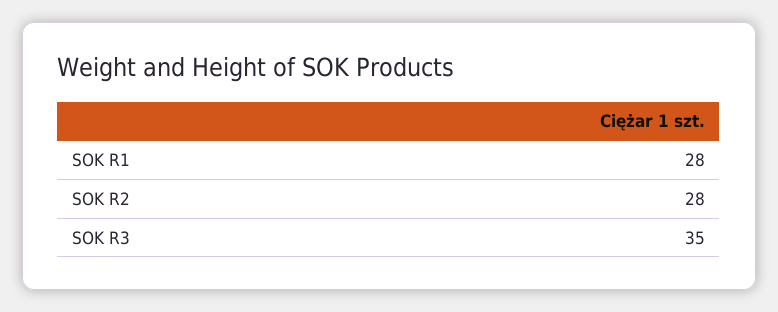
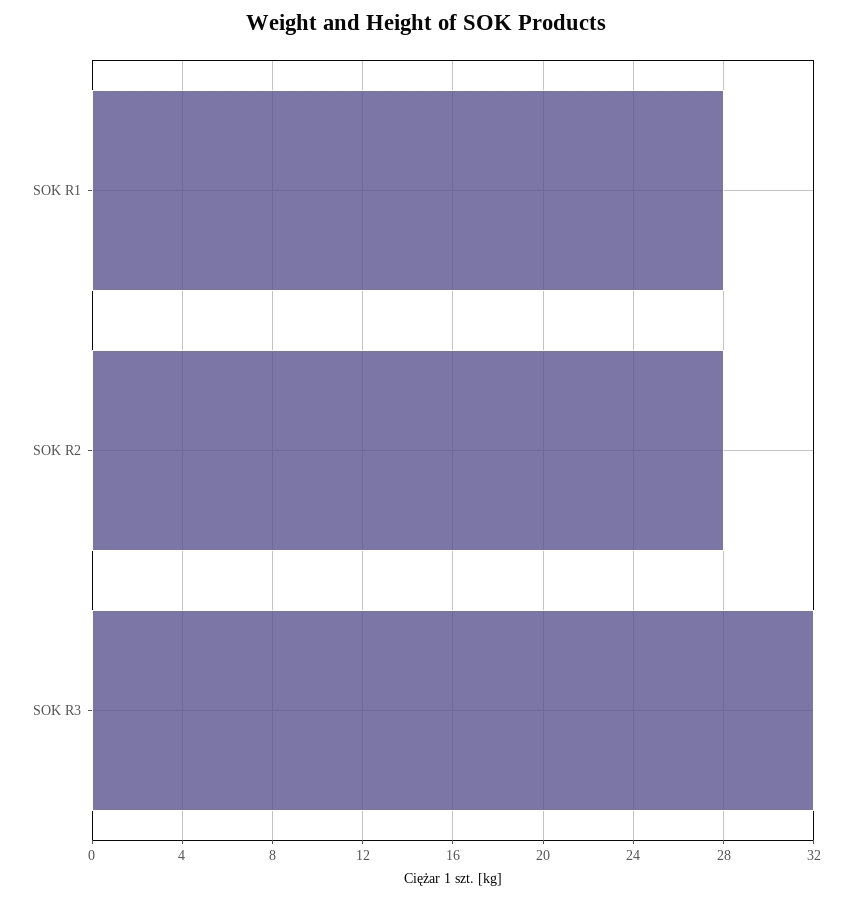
  {
    "SOK R1": 28,
    "SOK R2": 28,
-   "SOK R3": 35
+   "SOK R3": 32
  }

